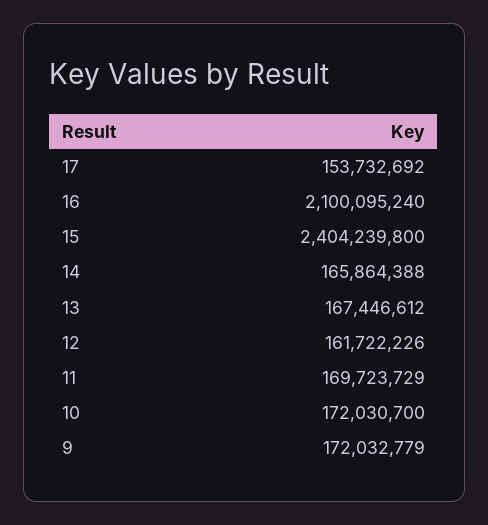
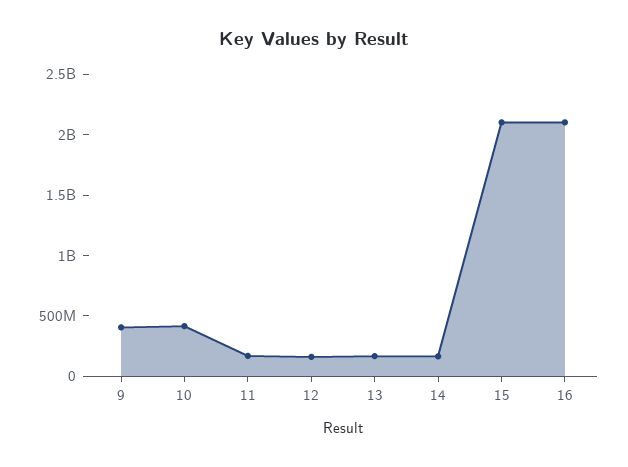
  {
-   "17": 153732692,
    "16": 2100095240,
-   "15": 2404239800,
+   "15": 2100000000,
    "14": 165864388,
    "13": 167446612,
    "12": 161722226,
    "11": 169723729,
-   "10": 172030700,
+   "10": 400000000,
-   "9": 172032779
+   "9": 400000000
  }

